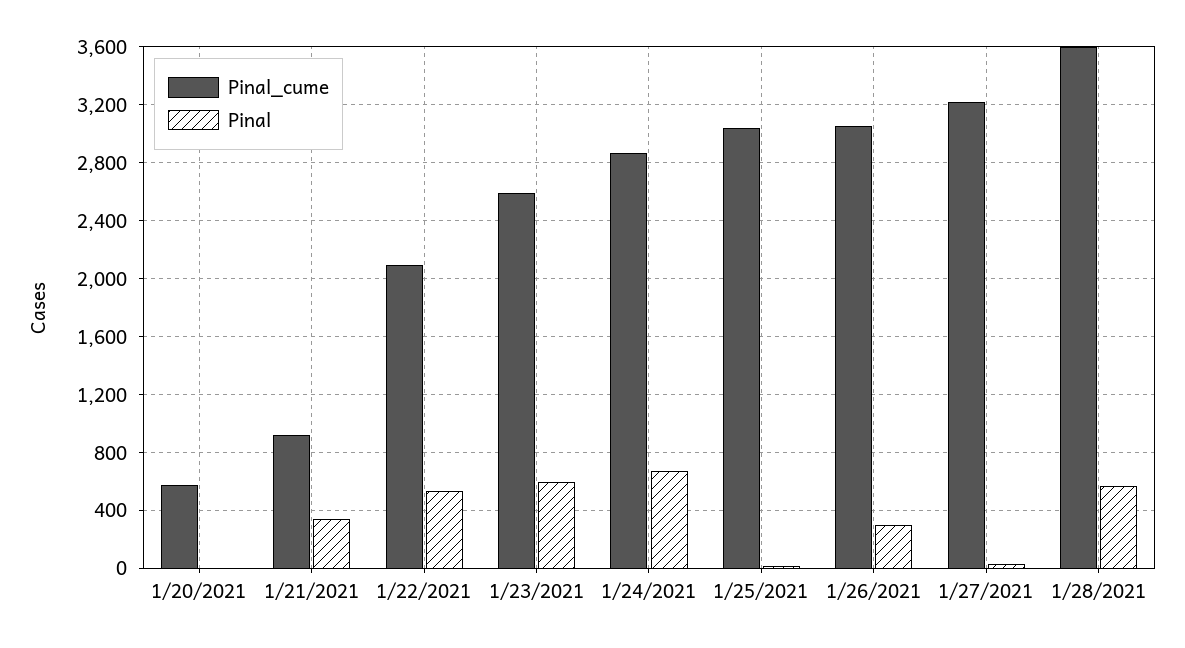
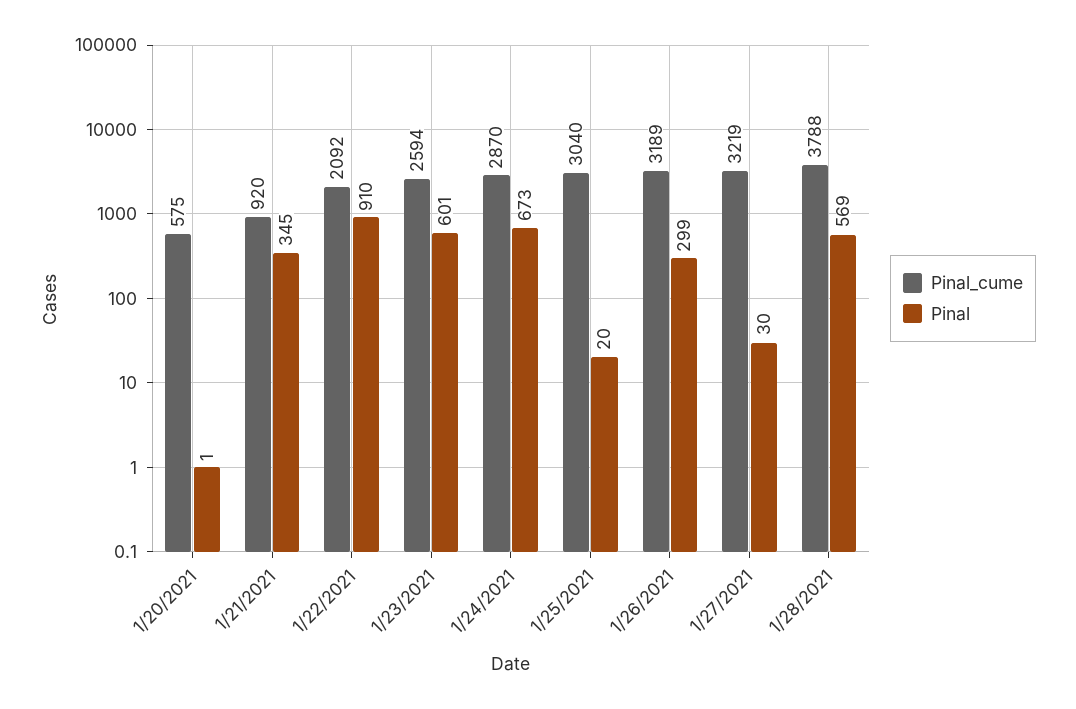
  {
    "Pinal_cume": {
      "1/20/2021": 575,
      "1/21/2021": 920,
      "1/22/2021": 2092,
      "1/23/2021": 2594,
      "1/24/2021": 2870,
      "1/25/2021": 3040,
-     "1/26/2021": 3050,
+     "1/26/2021": 3189,
      "1/27/2021": 3219,
-     "1/28/2021": 3600
+     "1/28/2021": 3788
    },
    "Pinal": {
      "1/20/2021": 1,
      "1/21/2021": 345,
-     "1/22/2021": 550,
+     "1/22/2021": 910,
      "1/23/2021": 601,
      "1/24/2021": 673,
      "1/25/2021": 20,
      "1/26/2021": 299,
      "1/27/2021": 30,
      "1/28/2021": 569
    }
  }

